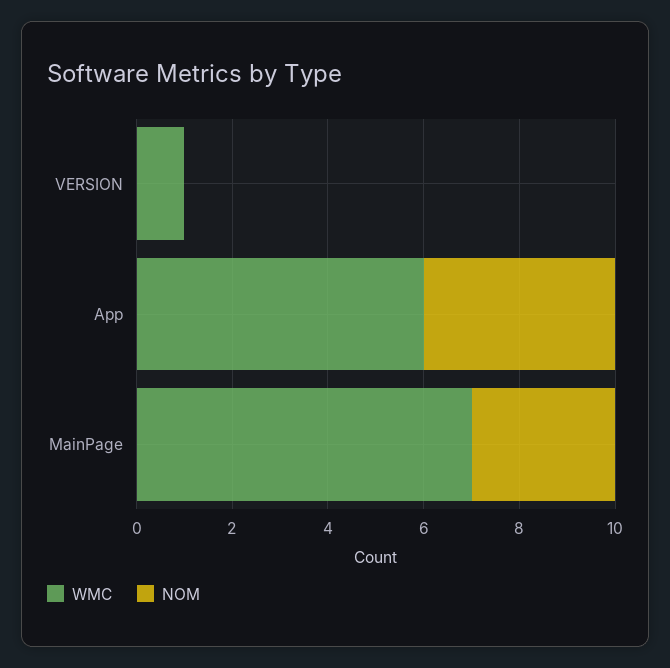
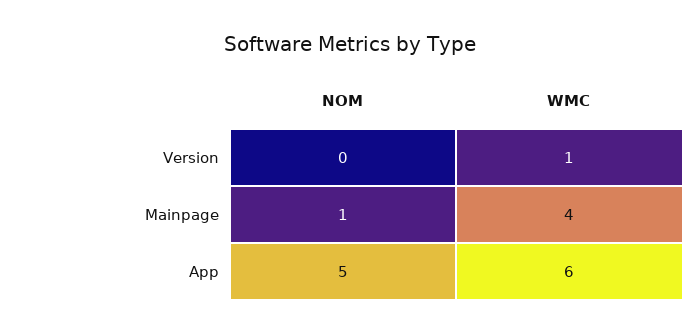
  {
    "WMC": {
      "VERSION": 1,
      "App": 6,
-     "MainPage": 7
+     "MainPage": 4
    },
    "NOM": {
      "VERSION": 0,
-     "App": 4,
+     "App": 5,
-     "MainPage": 3
+     "MainPage": 1
    }
  }

